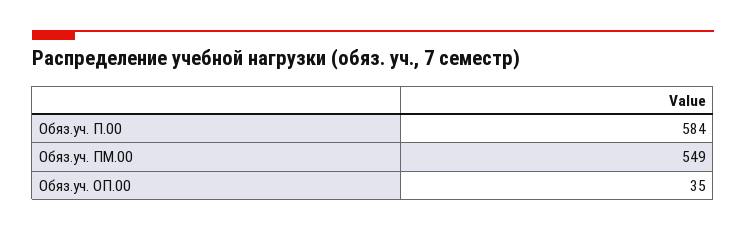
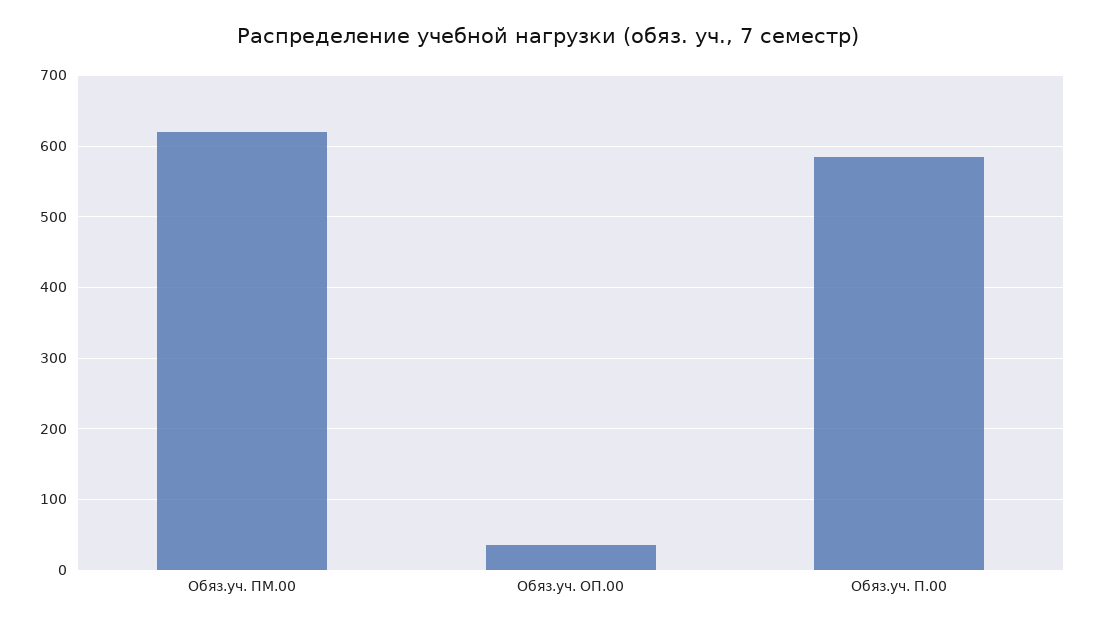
  {
    "Обяз.уч. П.00": 584,
-   "Обяз.уч. ПМ.00": 549,
+   "Обяз.уч. ПМ.00": 620,
    "Обяз.уч. ОП.00": 35
  }

